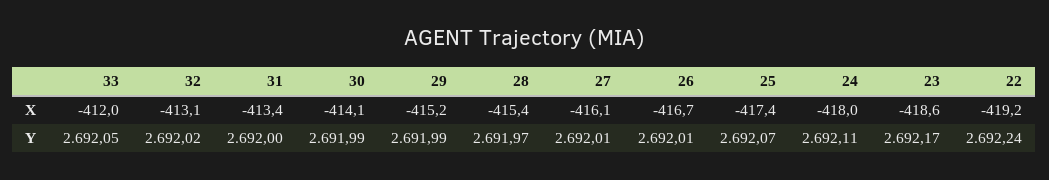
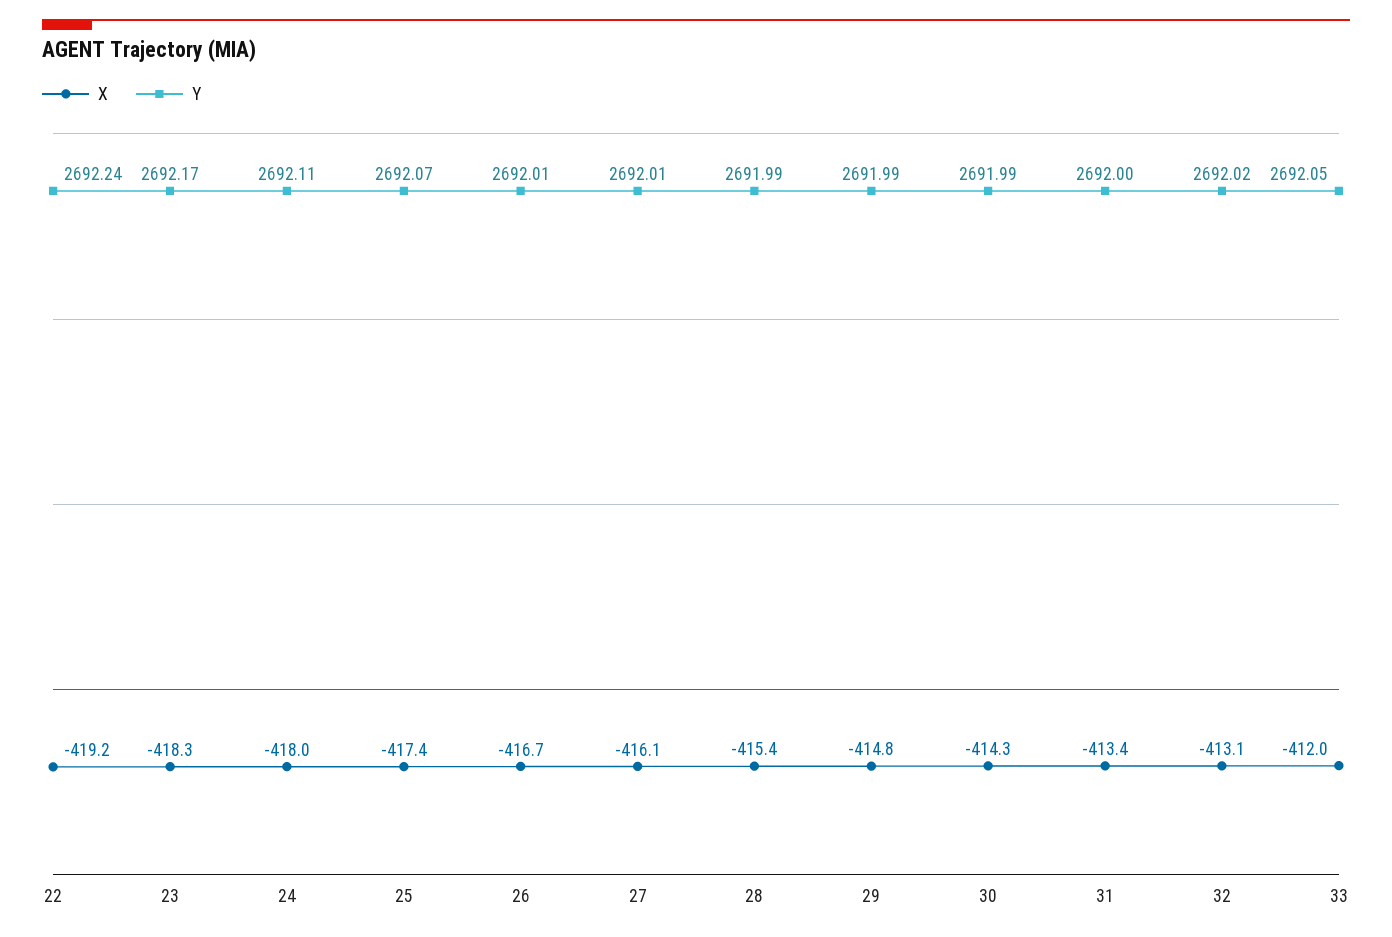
  {
    "X": {
      "33": -412,
      "32": -413.1,
      "31": -413.4,
-     "30": -414.1,
+     "30": -414.3,
-     "29": -415.2,
+     "29": -414.8,
      "28": -415.4,
      "27": -416.1,
      "26": -416.7,
      "25": -417.4,
      "24": -418,
-     "23": -418.6,
+     "23": -418.3,
      "22": -419.2
    },
    "Y": {
      "33": 2692.05,
      "32": 2692.02,
      "31": 2692,
      "30": 2691.99,
      "29": 2691.99,
-     "28": 2691.97,
+     "28": 2691.99,
      "27": 2692.01,
      "26": 2692.01,
      "25": 2692.07,
      "24": 2692.11,
      "23": 2692.17,
      "22": 2692.24
    }
  }

